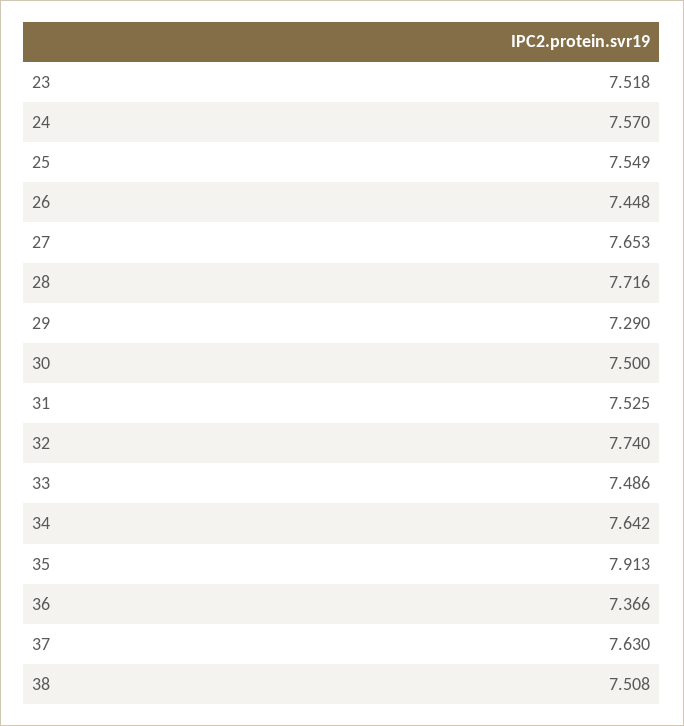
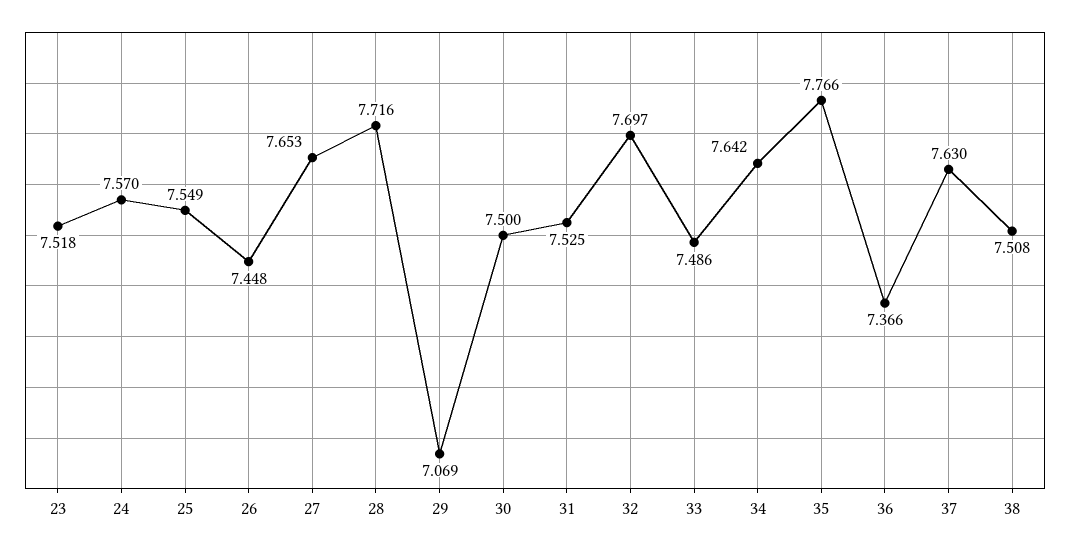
  {
    "23": 7.518,
    "24": 7.57,
    "25": 7.549,
    "26": 7.448,
    "27": 7.653,
    "28": 7.716,
-   "29": 7.29,
+   "29": 7.069,
    "30": 7.5,
    "31": 7.525,
-   "32": 7.74,
+   "32": 7.697,
    "33": 7.486,
    "34": 7.642,
-   "35": 7.913,
+   "35": 7.766,
    "36": 7.366,
    "37": 7.63,
    "38": 7.508
  }

